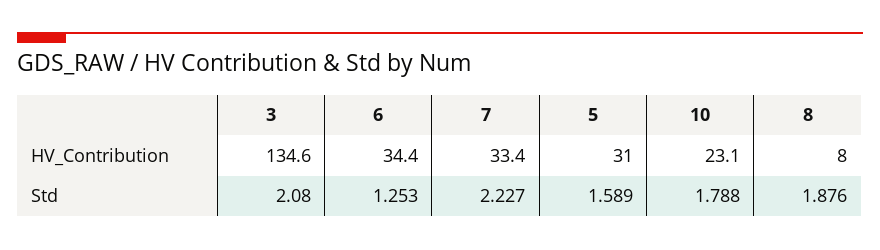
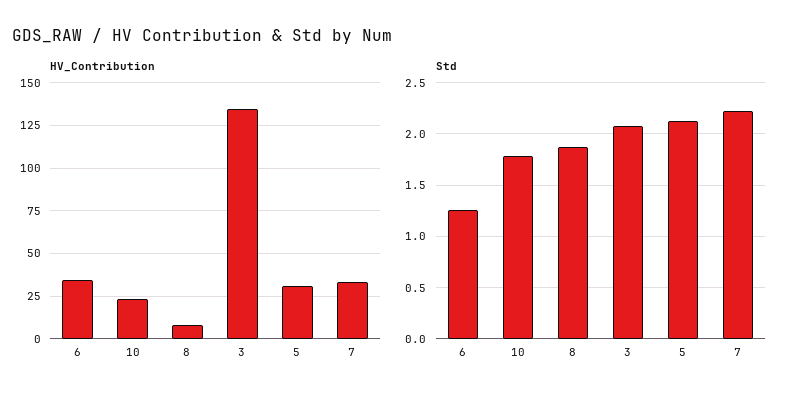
  {
    "HV_Contribution": {
      "3": 134.6,
      "6": 34.4,
      "7": 33.4,
      "5": 31,
      "10": 23.1,
      "8": 8
    },
    "Std": {
      "3": 2.08,
      "6": 1.253,
      "7": 2.227,
-     "5": 1.589,
+     "5": 2.1,
      "10": 1.788,
      "8": 1.876
    }
  }

